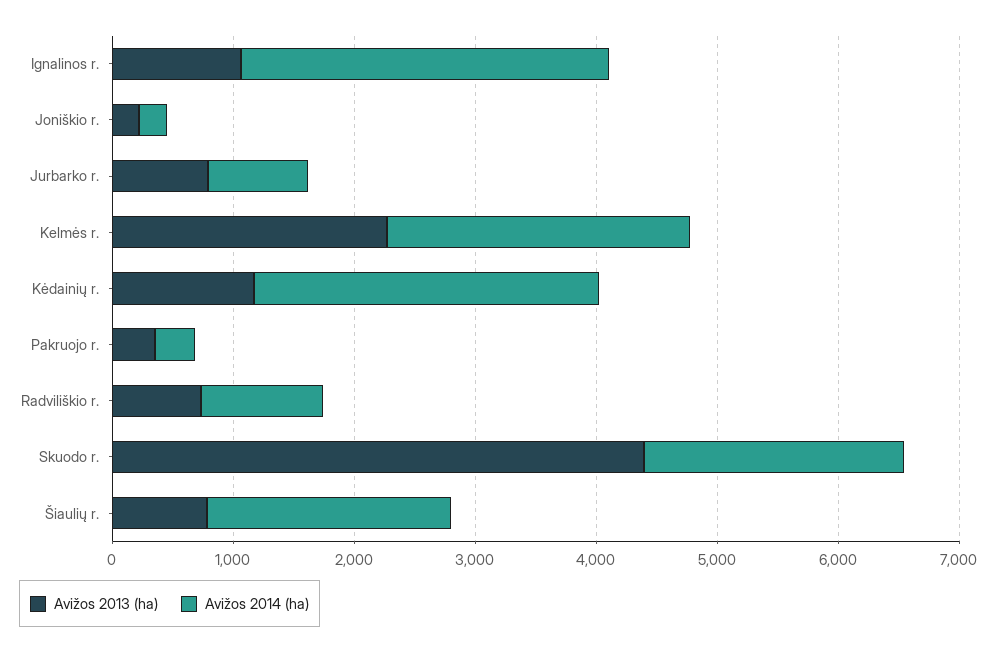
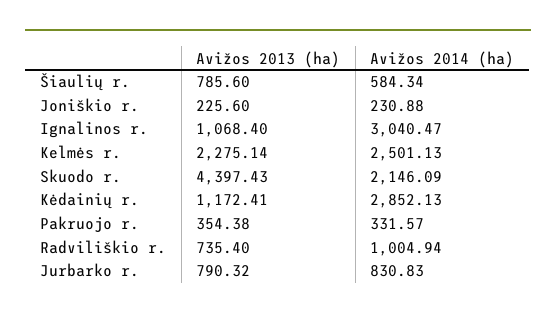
  {
    "Avižos 2013 (ha)": {
      "Ignalinos r.": 1068.4,
      "Joniškio r.": 225.6,
      "Jurbarko r.": 790.32,
      "Kelmės r.": 2275.14,
      "Kėdainių r.": 1172.41,
      "Pakruojo r.": 354.38,
      "Radviliškio r.": 735.4,
      "Skuodo r.": 4397.43,
      "Šiaulių r.": 785.6
    },
    "Avižos 2014 (ha)": {
      "Ignalinos r.": 3040.47,
      "Joniškio r.": 230.88,
      "Jurbarko r.": 830.83,
      "Kelmės r.": 2501.13,
      "Kėdainių r.": 2852.13,
      "Pakruojo r.": 331.57,
      "Radviliškio r.": 1004.94,
      "Skuodo r.": 2146.09,
-     "Šiaulių r.": 2000
+     "Šiaulių r.": 584.34
    }
  }

